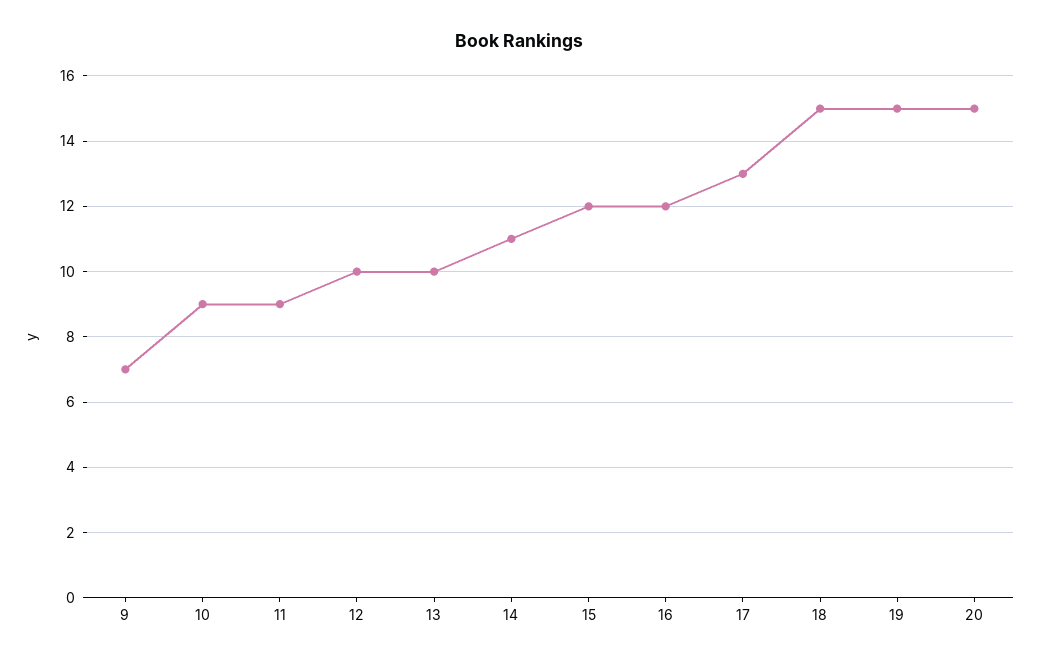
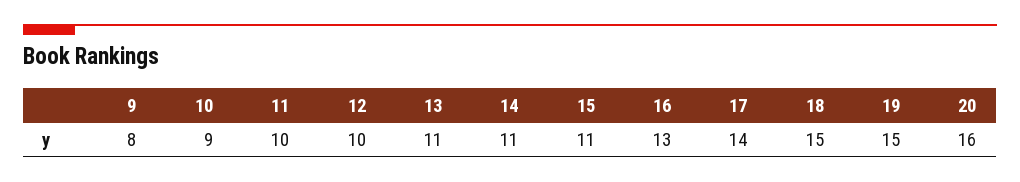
  {
-   "9": 7,
+   "9": 8,
    "10": 9,
-   "11": 9,
+   "11": 10,
    "12": 10,
-   "13": 10,
+   "13": 11,
    "14": 11,
-   "15": 12,
+   "15": 11,
-   "16": 12,
+   "16": 13,
-   "17": 13,
+   "17": 14,
    "18": 15,
    "19": 15,
-   "20": 15
+   "20": 16
  }

